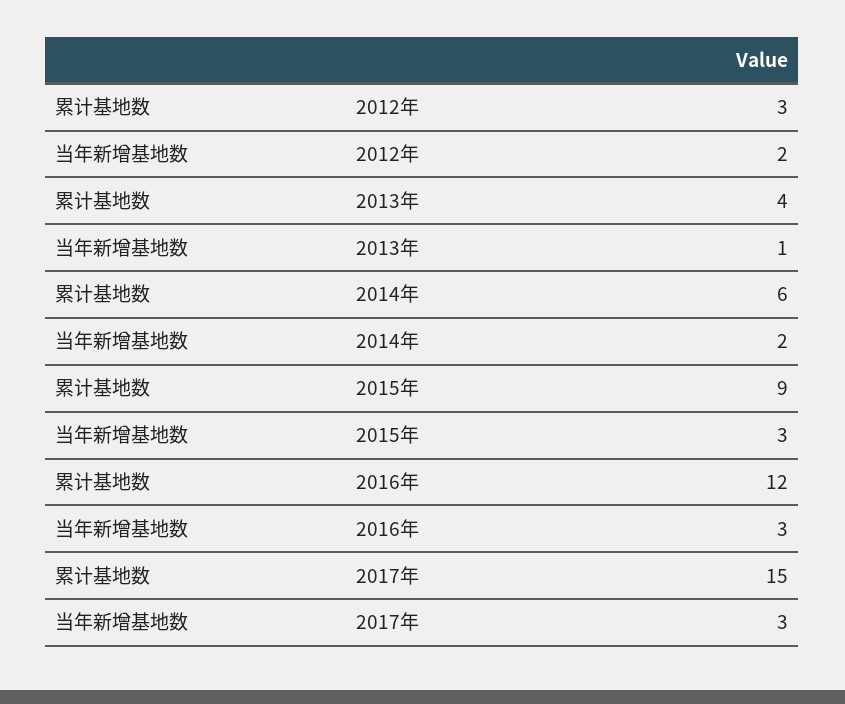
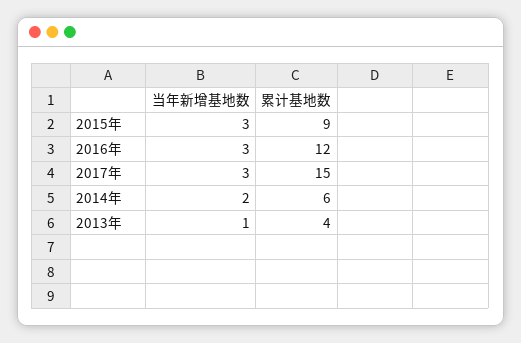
  {
    "累计基地数": {
-     "2012年": 3,
      "2013年": 4,
      "2014年": 6,
      "2015年": 9,
      "2016年": 12,
      "2017年": 15
    },
    "当年新增基地数": {
-     "2012年": 2,
      "2013年": 1,
      "2014年": 2,
      "2015年": 3,
      "2016年": 3,
      "2017年": 3
    }
  }

